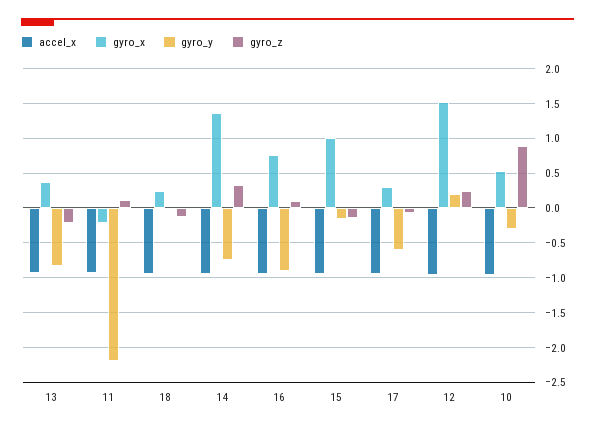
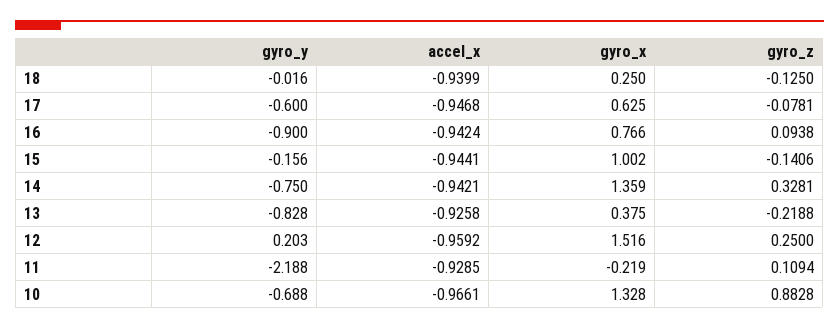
  {
    "accel_x": {
      "13": -0.9258,
      "11": -0.9285,
      "18": -0.9399,
      "14": -0.9421,
      "16": -0.9424,
      "15": -0.9441,
      "17": -0.9468,
      "12": -0.9592,
      "10": -0.9661
    },
    "gyro_x": {
      "13": 0.375,
      "11": -0.219,
      "18": 0.25,
      "14": 1.359,
      "16": 0.766,
      "15": 1.002,
-     "17": 0.3,
+     "17": 0.625,
      "12": 1.516,
-     "10": 0.5
+     "10": 1.328
    },
    "gyro_y": {
      "13": -0.828,
      "11": -2.188,
      "18": -0.016,
      "14": -0.75,
      "16": -0.9,
      "15": -0.156,
      "17": -0.6,
      "12": 0.203,
-     "10": -0.3
+     "10": -0.688
    },
    "gyro_z": {
      "13": -0.2188,
      "11": 0.1094,
      "18": -0.125,
      "14": 0.3281,
      "16": 0.0938,
      "15": -0.1406,
      "17": -0.0781,
      "12": 0.25,
      "10": 0.8828
    }
  }

